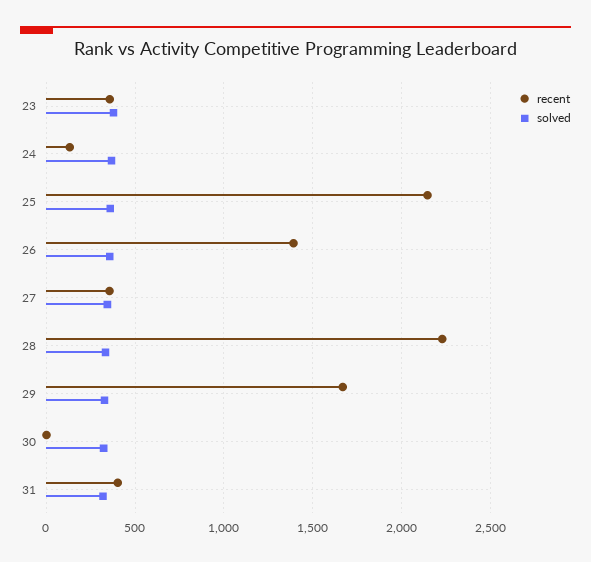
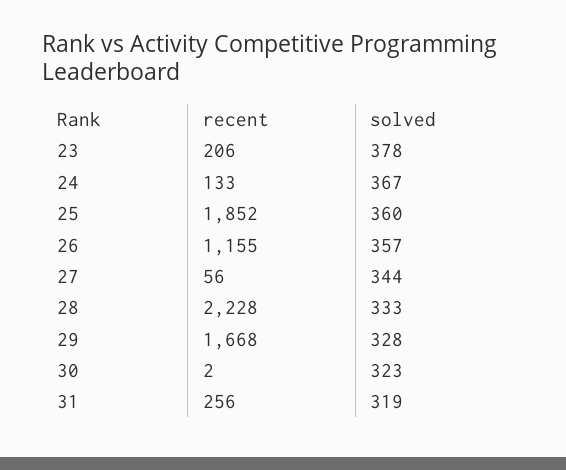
  {
    "recent": {
-     "23": 350,
+     "23": 206,
      "24": 133,
-     "25": 2150,
+     "25": 1852,
-     "26": 1400,
+     "26": 1155,
-     "27": 350,
+     "27": 56,
      "28": 2228,
      "29": 1668,
      "30": 2,
-     "31": 400
+     "31": 256
    },
    "solved": {
      "23": 378,
      "24": 367,
      "25": 360,
      "26": 357,
      "27": 344,
      "28": 333,
      "29": 328,
      "30": 323,
      "31": 319
    }
  }

